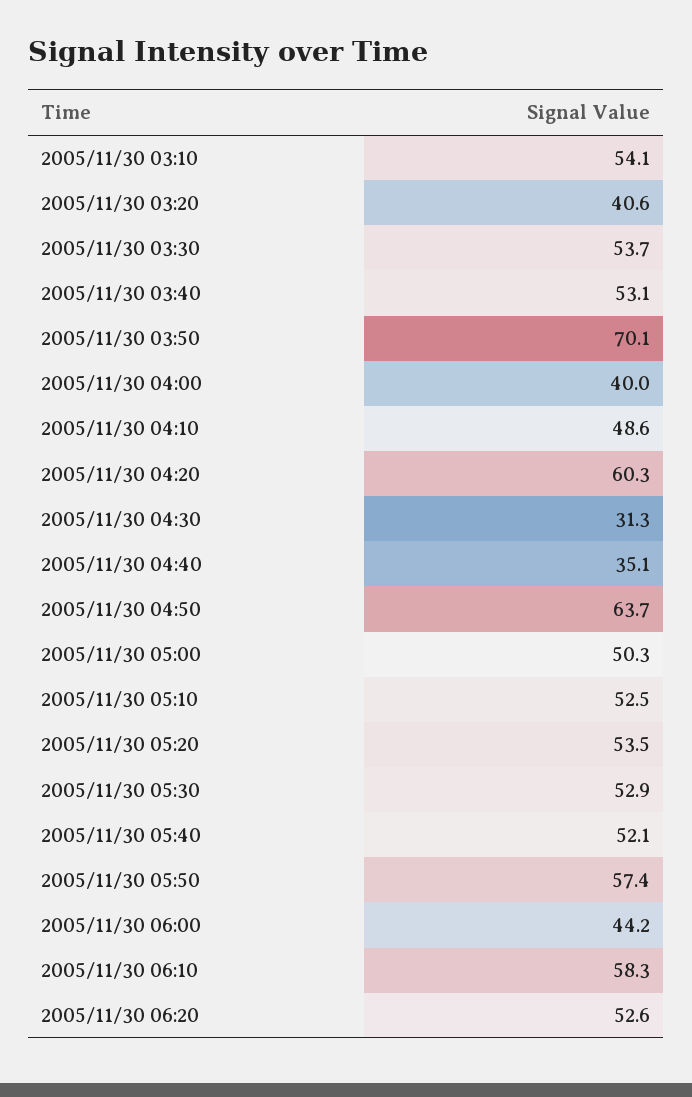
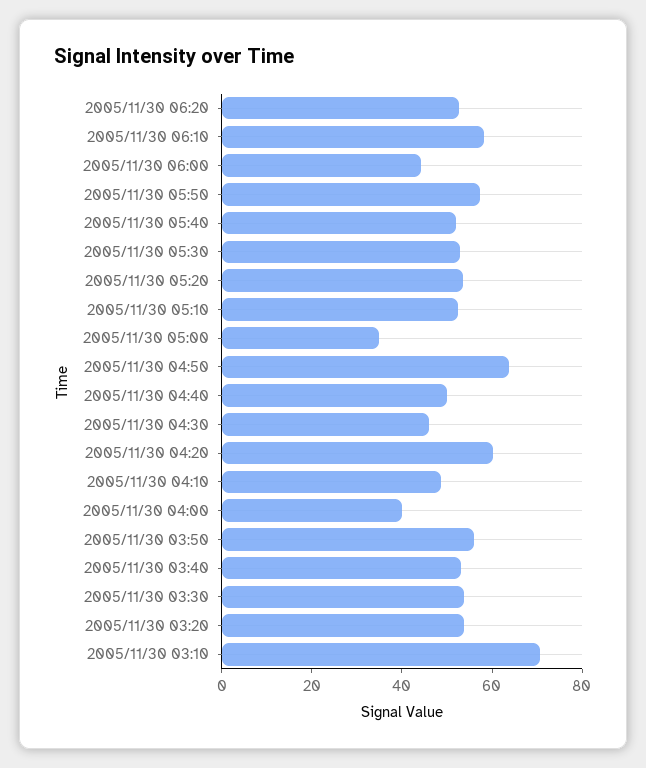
  {
-   "2005/11/30 03:10": 54.1,
+   "2005/11/30 03:10": 70,
-   "2005/11/30 03:20": 40.6,
+   "2005/11/30 03:20": 55,
    "2005/11/30 03:30": 53.7,
    "2005/11/30 03:40": 53.1,
-   "2005/11/30 03:50": 70.1,
+   "2005/11/30 03:50": 55,
    "2005/11/30 04:00": 40,
    "2005/11/30 04:10": 48.6,
    "2005/11/30 04:20": 60.3,
-   "2005/11/30 04:30": 31.3,
+   "2005/11/30 04:30": 45,
-   "2005/11/30 04:40": 35.1,
+   "2005/11/30 04:40": 50,
    "2005/11/30 04:50": 63.7,
-   "2005/11/30 05:00": 50.3,
+   "2005/11/30 05:00": 35,
    "2005/11/30 05:10": 52.5,
    "2005/11/30 05:20": 53.5,
    "2005/11/30 05:30": 52.9,
    "2005/11/30 05:40": 52.1,
    "2005/11/30 05:50": 57.4,
    "2005/11/30 06:00": 44.2,
    "2005/11/30 06:10": 58.3,
    "2005/11/30 06:20": 52.6
  }

